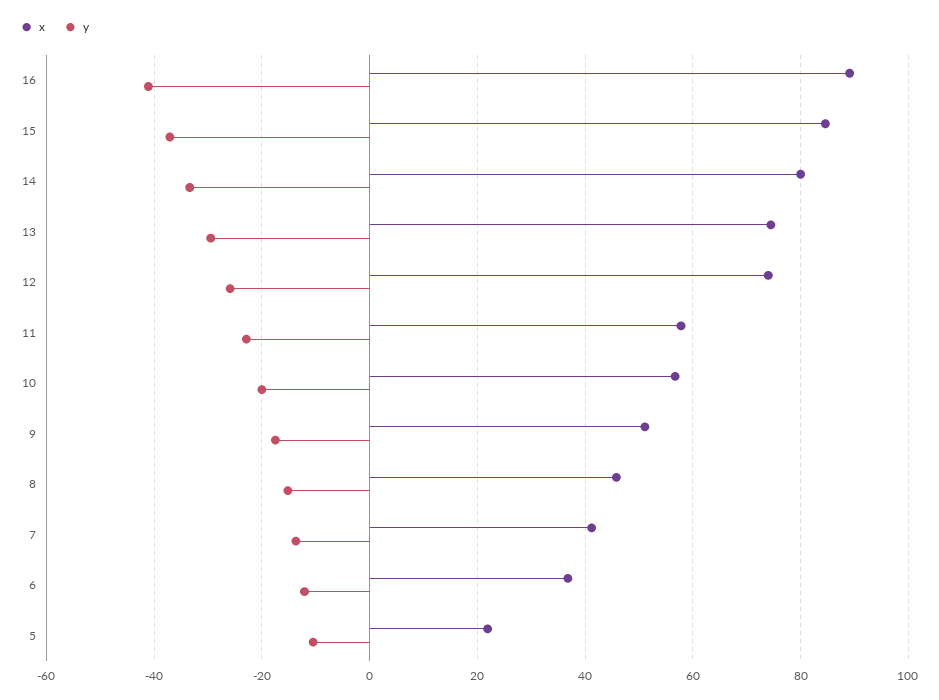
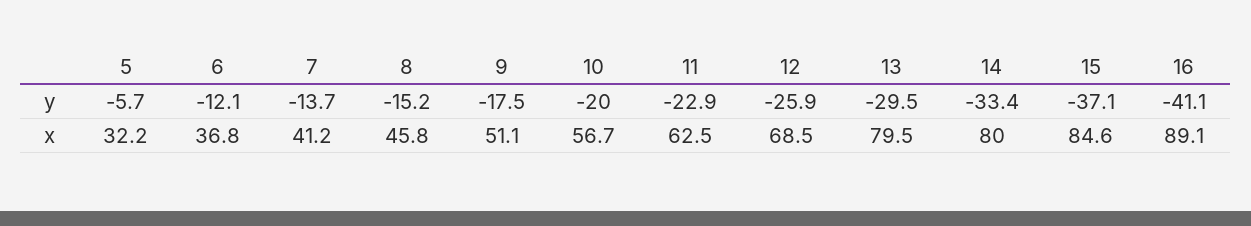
  {
    "x": {
      "16": 89.1,
      "15": 84.6,
      "14": 80,
-     "13": 74,
+     "13": 79.5,
-     "12": 74,
+     "12": 68.5,
-     "11": 58,
+     "11": 62.5,
      "10": 56.7,
      "9": 51.1,
      "8": 45.8,
      "7": 41.2,
      "6": 36.8,
-     "5": 22
+     "5": 32.2
    },
    "y": {
      "16": -41.1,
      "15": -37.1,
      "14": -33.4,
      "13": -29.5,
      "12": -25.9,
      "11": -22.9,
      "10": -20,
      "9": -17.5,
      "8": -15.2,
      "7": -13.7,
      "6": -12.1,
-     "5": -10
+     "5": -5.7
    }
  }

